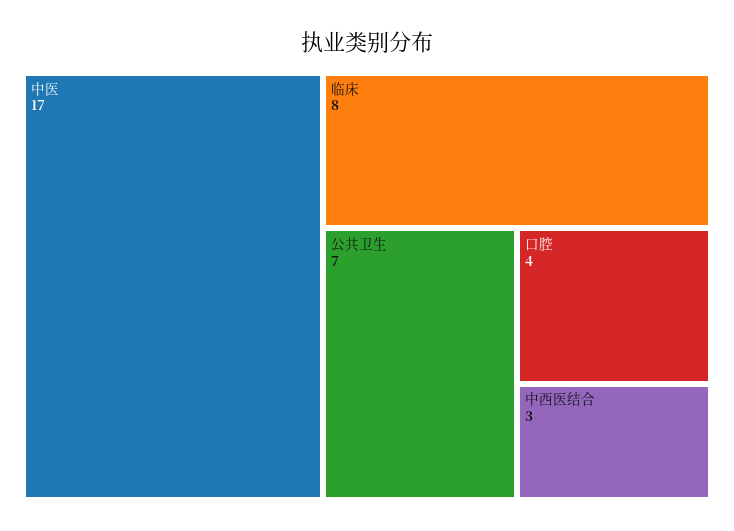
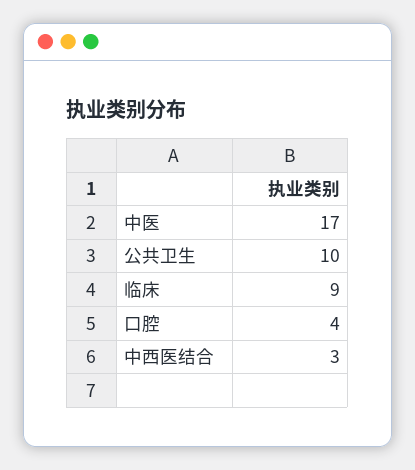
  {
    "中医": 17,
-   "临床": 8,
+   "临床": 9,
-   "公共卫生": 7,
+   "公共卫生": 10,
    "口腔": 4,
    "中西医结合": 3
  }

